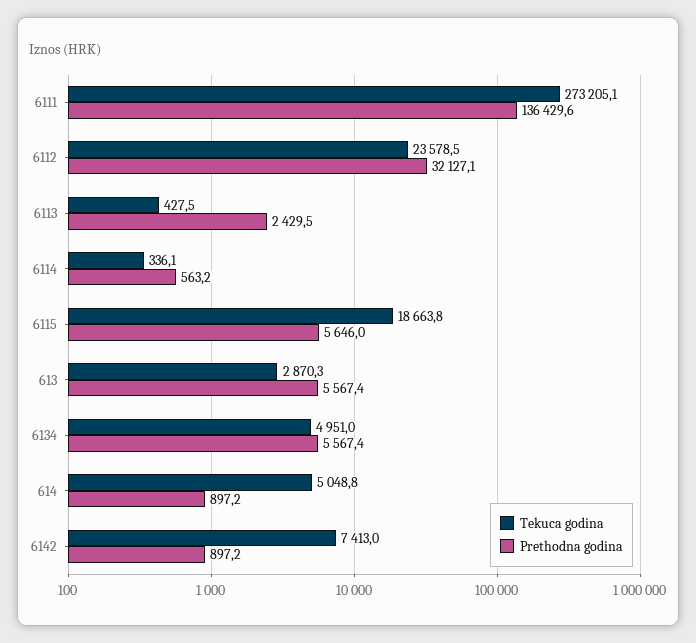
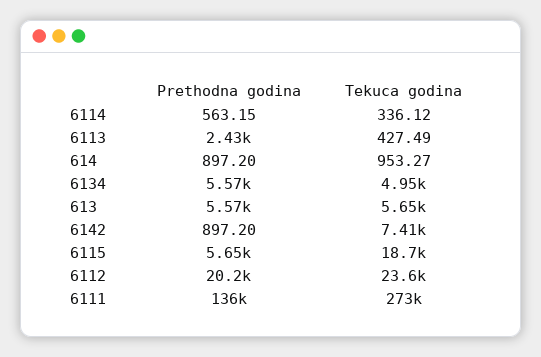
  {
    "Tekuca godina": {
      "6111": 273205.1,
      "6112": 23578.5,
      "6113": 427.49,
      "6114": 336.12,
      "6115": 18663.8,
-     "613": 2870.3,
+     "613": 5650,
      "6134": 4951,
-     "614": 5048.8,
+     "614": 953.27,
      "6142": 7413
    },
    "Prethodna godina": {
      "6111": 136429.6,
-     "6112": 32127.1,
+     "6112": 20200,
      "6113": 2429.5,
      "6114": 563.15,
      "6115": 5646,
      "613": 5567.4,
      "6134": 5567.4,
      "614": 897.2,
      "6142": 897.2
    }
  }

